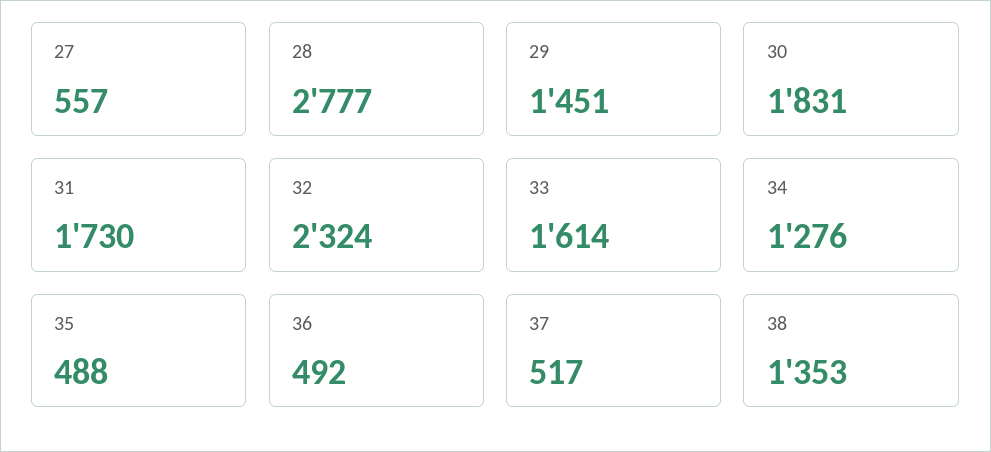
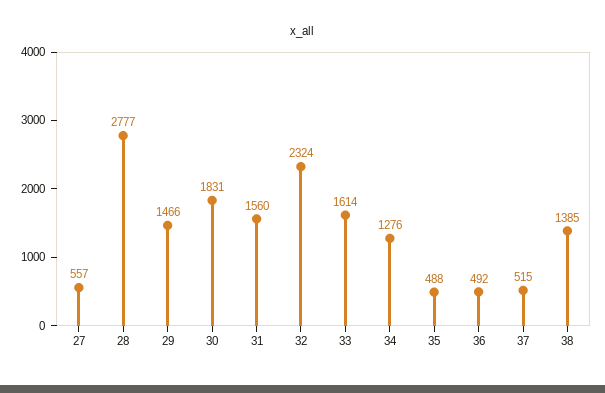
  {
    "27": 557,
    "28": 2777,
-   "29": 1451,
+   "29": 1466,
    "30": 1831,
-   "31": 1730,
+   "31": 1560,
    "32": 2324,
    "33": 1614,
    "34": 1276,
    "35": 488,
    "36": 492,
-   "37": 517,
+   "37": 515,
-   "38": 1353
+   "38": 1385
  }

